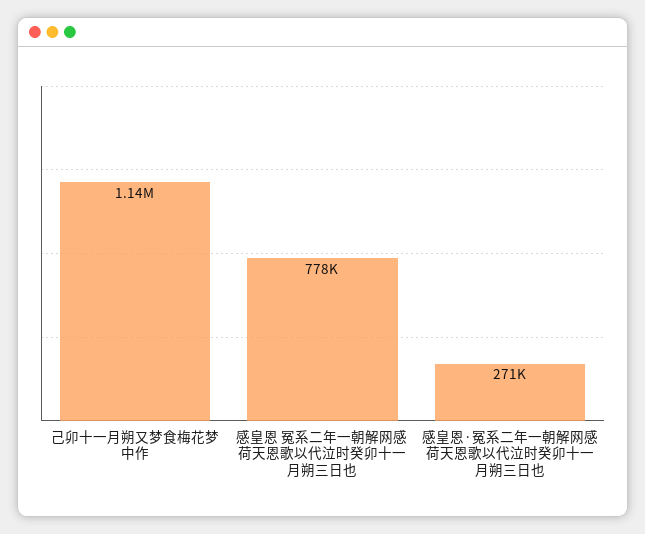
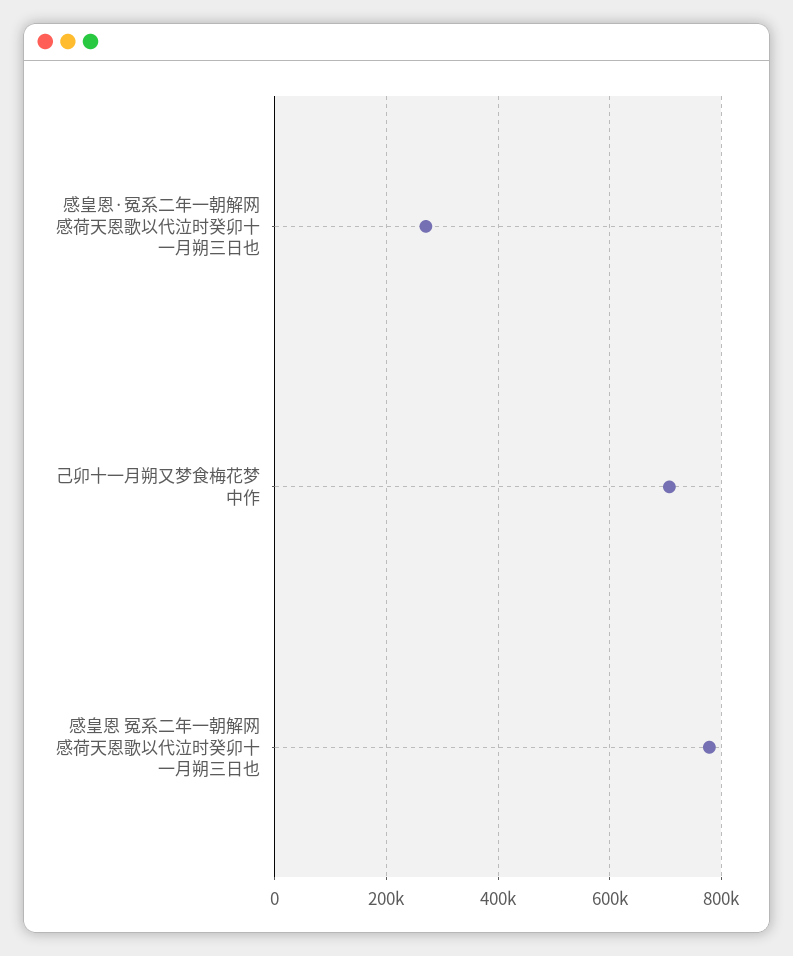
  {
-   "己卯十一月朔又梦食梅花梦中作": 1140000,
+   "己卯十一月朔又梦食梅花梦中作": 700000,
    "感皇恩 冤系二年一朝解网感荷天恩歌以代泣时癸卯十一月朔三日也": 778000,
    "感皇恩·冤系二年一朝解网感荷天恩歌以代泣时癸卯十一月朔三日也": 271000
  }

